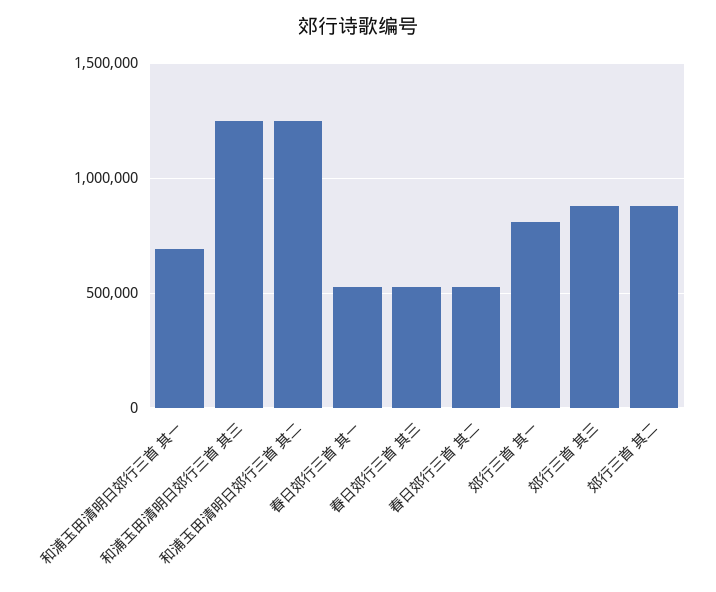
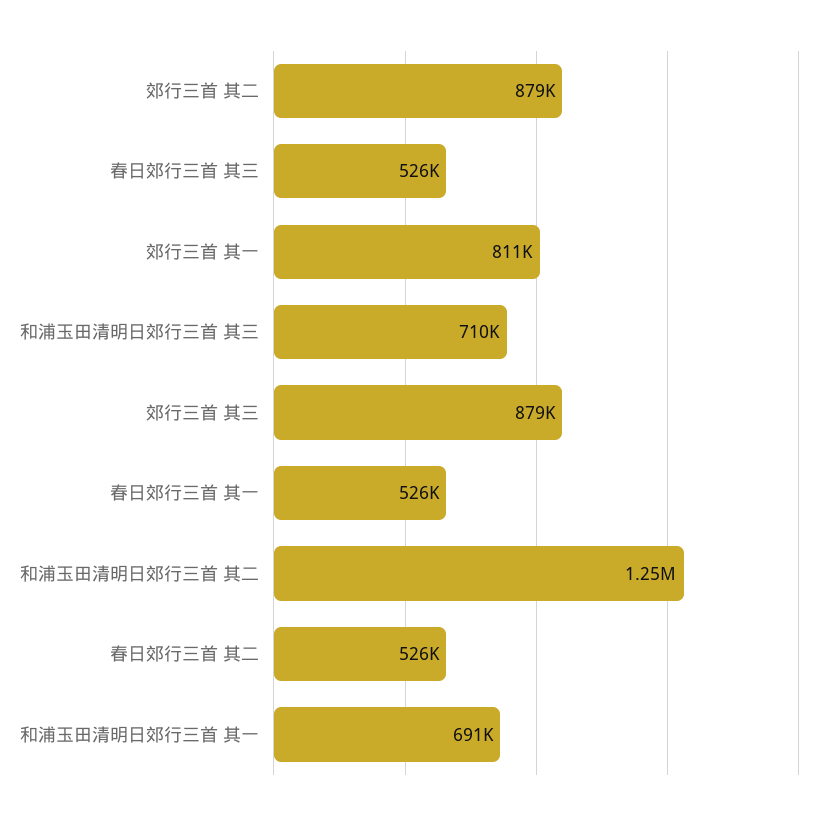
  {
    "和浦玉田清明日郊行三首 其一": 691000,
-   "和浦玉田清明日郊行三首 其三": 1250000,
+   "和浦玉田清明日郊行三首 其三": 710000,
    "和浦玉田清明日郊行三首 其二": 1250000,
    "春日郊行三首 其一": 526000,
    "春日郊行三首 其三": 526000,
    "春日郊行三首 其二": 526000,
    "郊行三首 其一": 811000,
    "郊行三首 其三": 879000,
    "郊行三首 其二": 879000
  }

